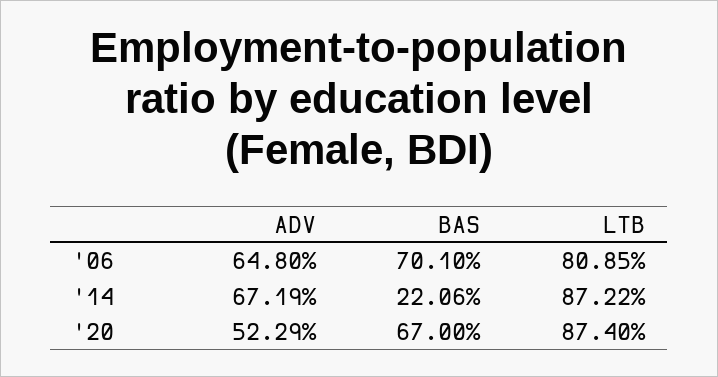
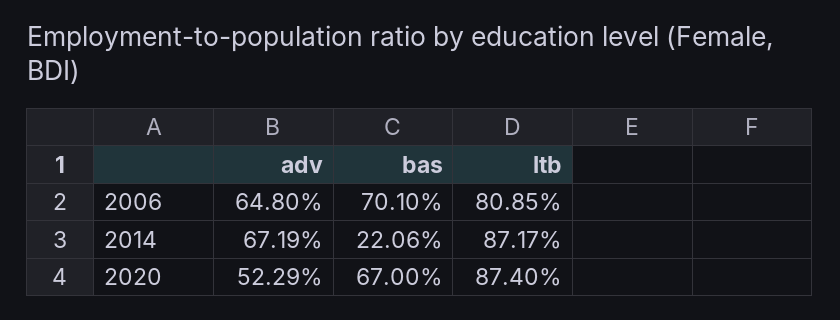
  {
    "ADV": {
      "'06": 64.8,
      "'14": 67.19,
      "'20": 52.29
    },
    "BAS": {
      "'06": 70.1,
      "'14": 22.06,
      "'20": 67
    },
    "LTB": {
      "'06": 80.85,
-     "'14": 87.22,
+     "'14": 87.17,
      "'20": 87.4
    }
  }

